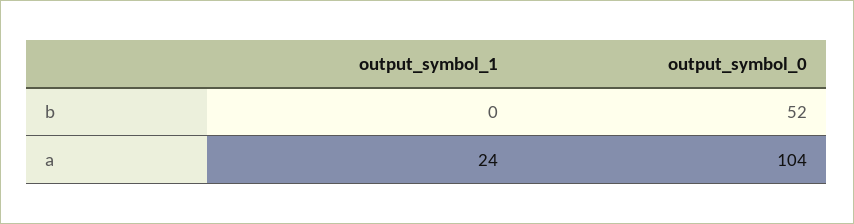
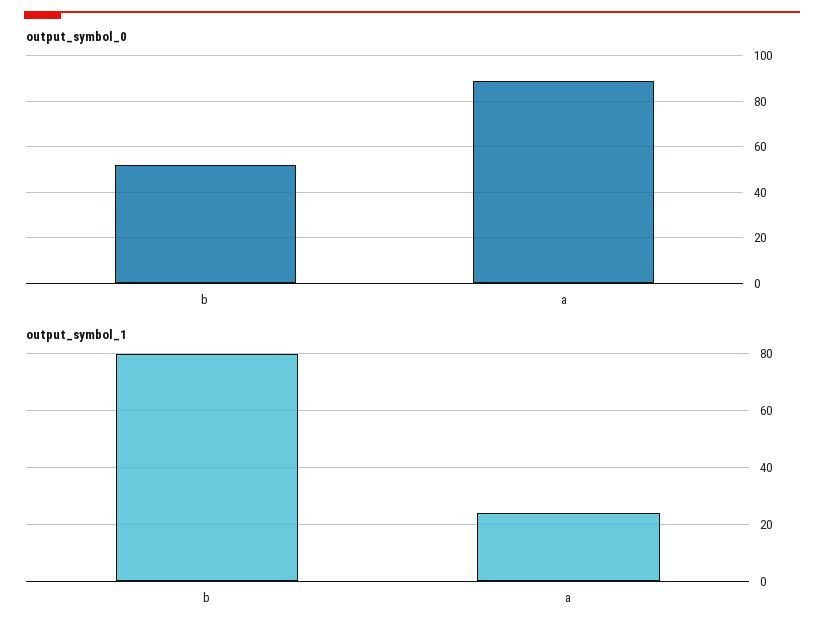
  {
    "output_symbol_1": {
-     "b": 0,
+     "b": 80,
      "a": 24
    },
    "output_symbol_0": {
      "b": 52,
-     "a": 104
+     "a": 90
    }
  }

